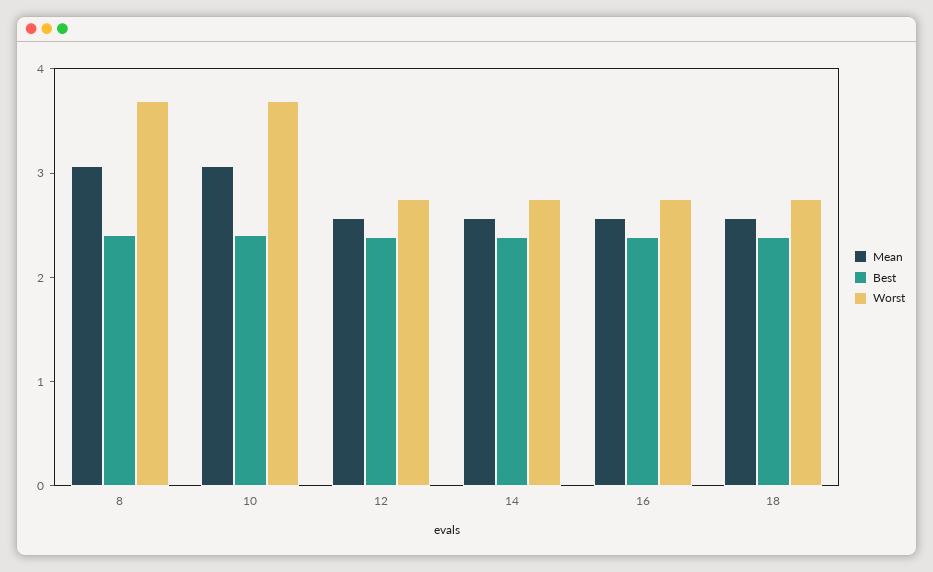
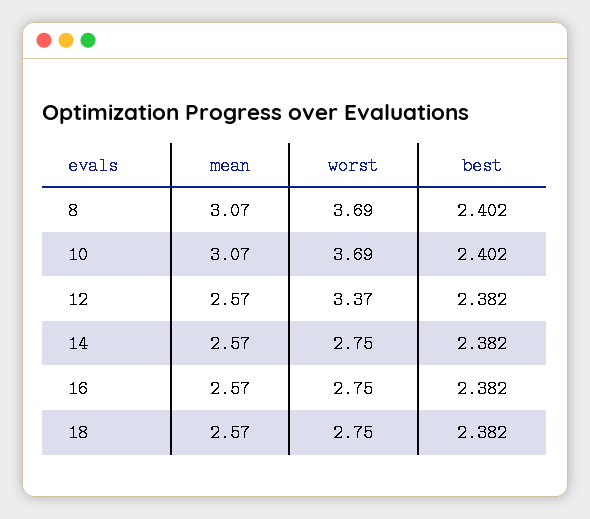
  {
    "Mean": {
      "8": 3.07,
      "10": 3.07,
      "12": 2.57,
      "14": 2.57,
      "16": 2.57,
      "18": 2.57
    },
    "Best": {
      "8": 2.402,
      "10": 2.402,
      "12": 2.382,
      "14": 2.382,
      "16": 2.382,
      "18": 2.382
    },
    "Worst": {
      "8": 3.69,
      "10": 3.69,
-     "12": 2.8,
+     "12": 3.37,
      "14": 2.75,
      "16": 2.75,
      "18": 2.75
    }
  }

